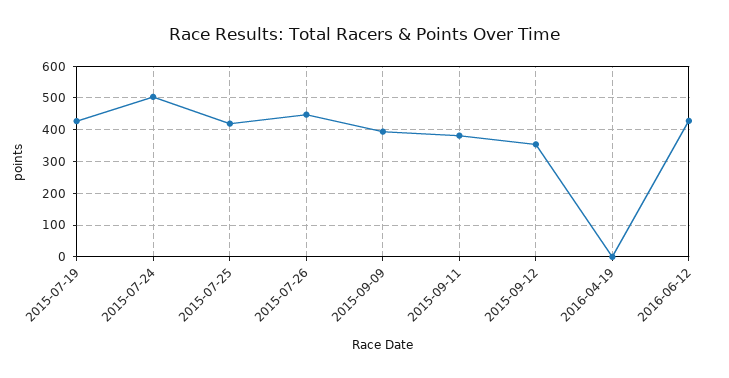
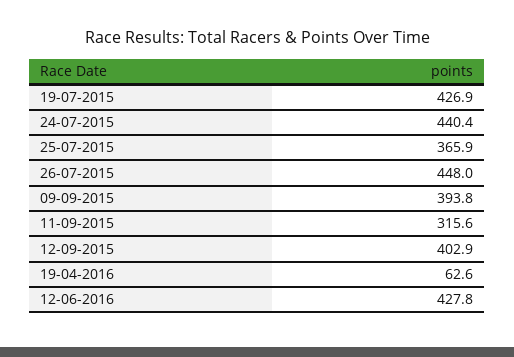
  {
    "2015-07-19": 426.9,
-   "2015-07-24": 500,
+   "2015-07-24": 440.4,
-   "2015-07-25": 420,
+   "2015-07-25": 365.9,
    "2015-07-26": 448,
    "2015-09-09": 393.8,
-   "2015-09-11": 380,
+   "2015-09-11": 315.6,
-   "2015-09-12": 360,
+   "2015-09-12": 402.9,
-   "2016-04-19": 0,
+   "2016-04-19": 62.6,
    "2016-06-12": 427.8
  }

